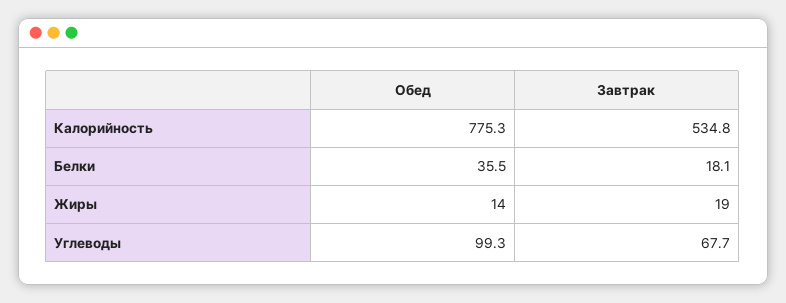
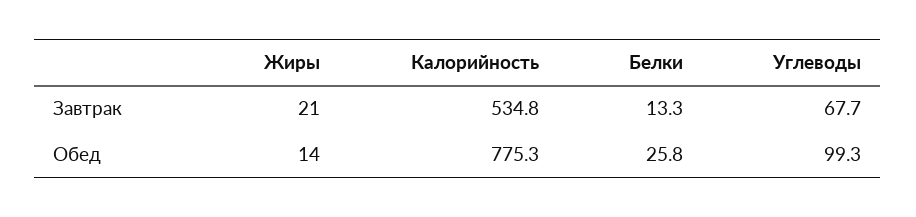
  {
    "Обед": {
      "Калорийность": 775.3,
-     "Белки": 35.5,
+     "Белки": 25.8,
      "Жиры": 14,
      "Углеводы": 99.3
    },
    "Завтрак": {
      "Калорийность": 534.8,
-     "Белки": 18.1,
+     "Белки": 13.3,
-     "Жиры": 19,
+     "Жиры": 21,
      "Углеводы": 67.7
    }
  }

